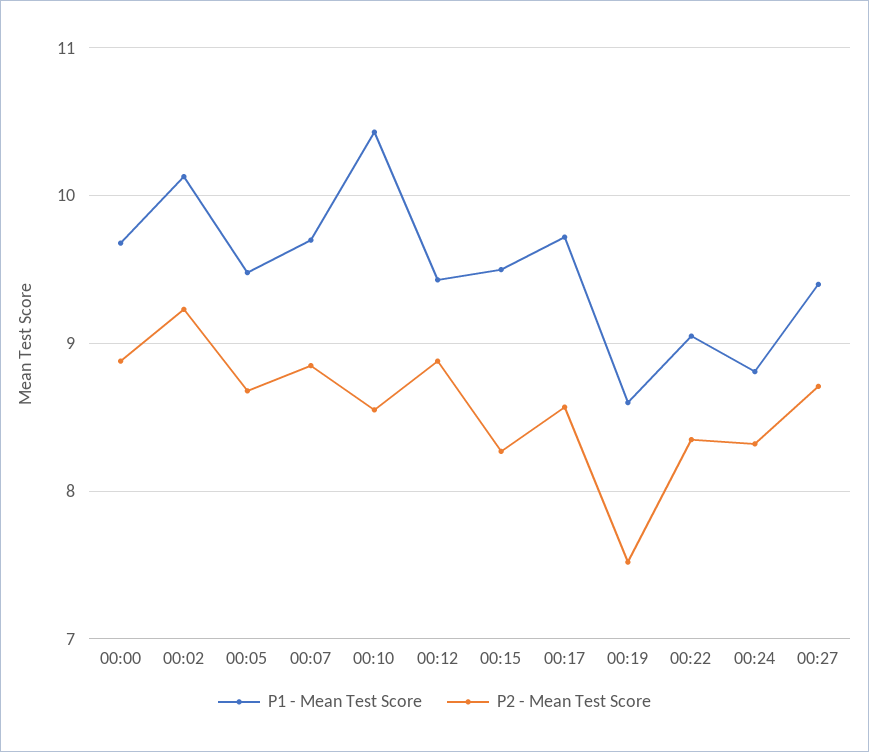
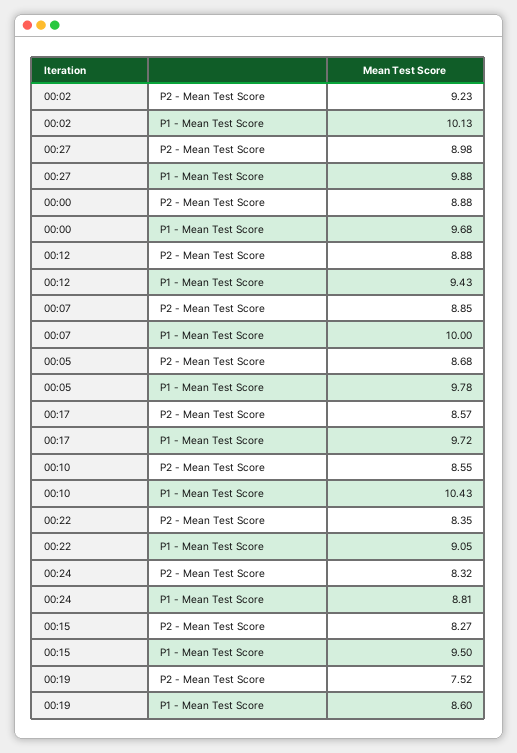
  {
    "P1 - Mean Test Score": {
      "00:00": 9.68,
      "00:02": 10.13,
-     "00:05": 9.5,
+     "00:05": 9.78,
-     "00:07": 9.7,
+     "00:07": 10,
      "00:10": 10.43,
      "00:12": 9.43,
      "00:15": 9.5,
      "00:17": 9.72,
      "00:19": 8.6,
      "00:22": 9.05,
      "00:24": 8.81,
-     "00:27": 9.4
+     "00:27": 9.88
    },
    "P2 - Mean Test Score": {
      "00:00": 8.88,
      "00:02": 9.23,
      "00:05": 8.68,
      "00:07": 8.85,
      "00:10": 8.55,
      "00:12": 8.88,
      "00:15": 8.27,
      "00:17": 8.57,
      "00:19": 7.52,
      "00:22": 8.35,
      "00:24": 8.32,
-     "00:27": 8.7
+     "00:27": 8.98
    }
  }

